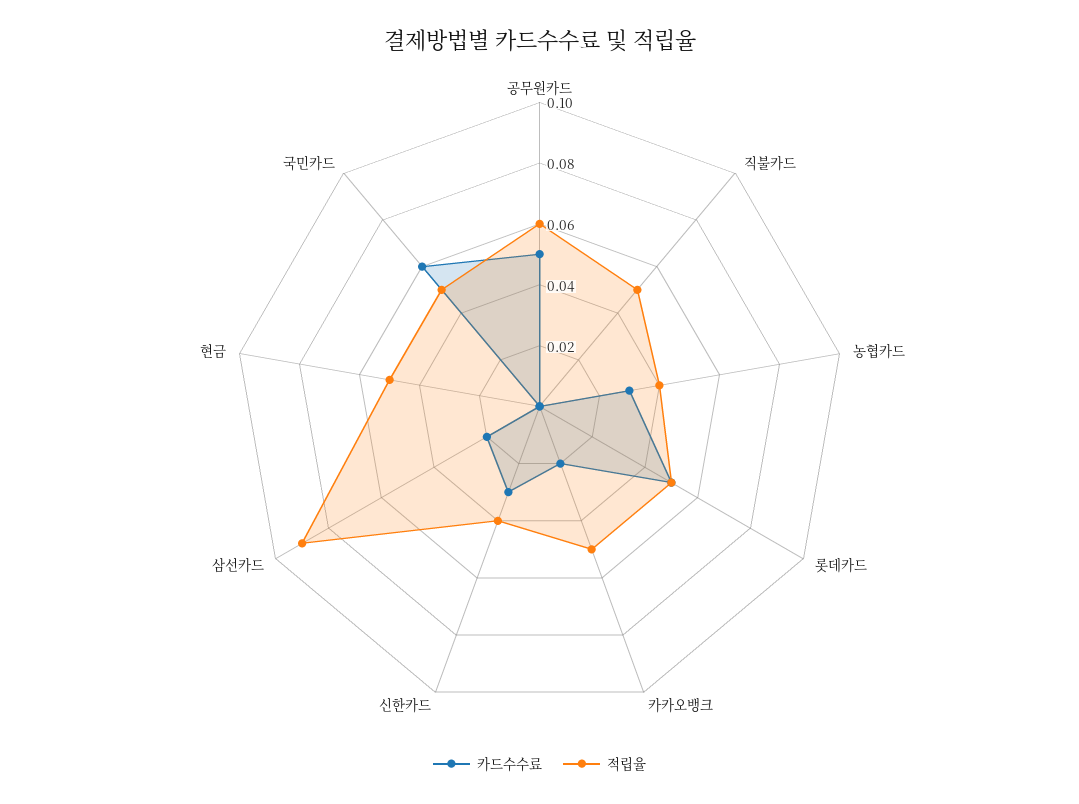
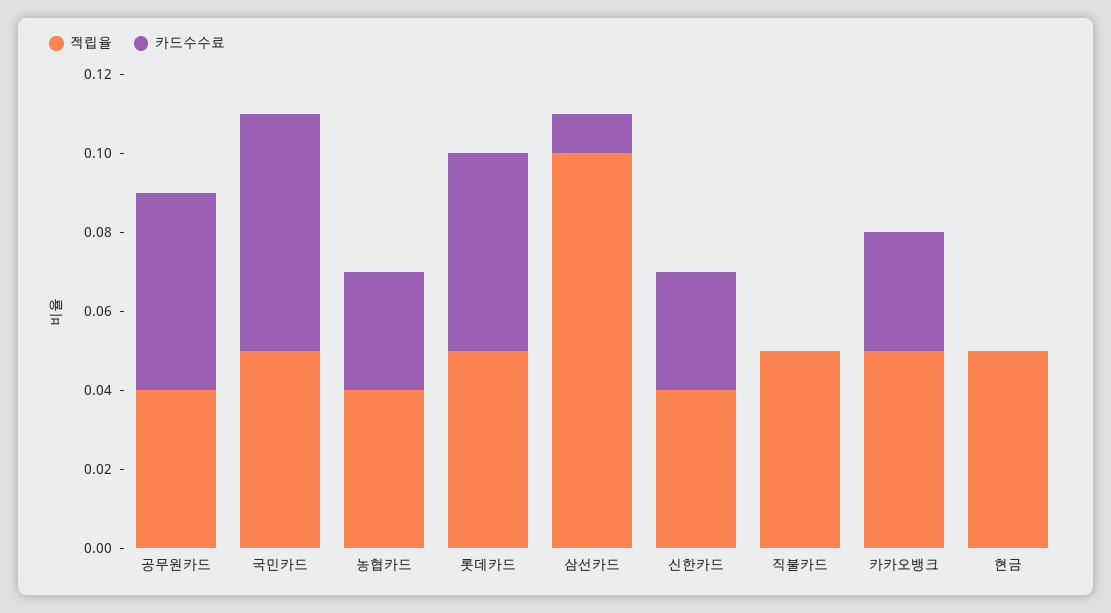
  {
    "카드수수료": {
      "공무원카드": 0.05,
      "직불카드": 0,
      "농협카드": 0.03,
      "롯데카드": 0.05,
-     "카카오뱅크": 0.02,
+     "카카오뱅크": 0.03,
      "신한카드": 0.03,
-     "삼선카드": 0.02,
+     "삼선카드": 0.01,
      "현금": 0,
      "국민카드": 0.06
    },
    "적립율": {
-     "공무원카드": 0.06,
+     "공무원카드": 0.04,
      "직불카드": 0.05,
      "농협카드": 0.04,
      "롯데카드": 0.05,
      "카카오뱅크": 0.05,
      "신한카드": 0.04,
-     "삼선카드": 0.09,
+     "삼선카드": 0.1,
      "현금": 0.05,
      "국민카드": 0.05
    }
  }

